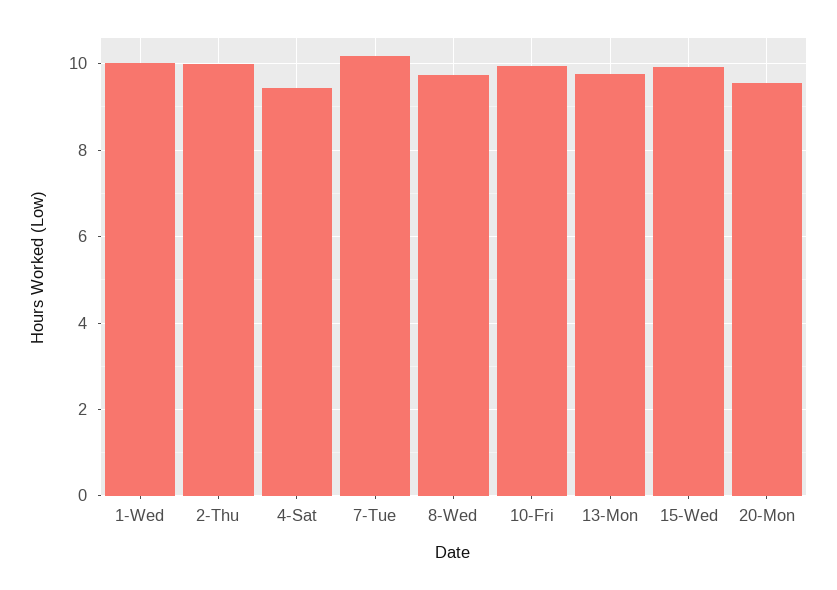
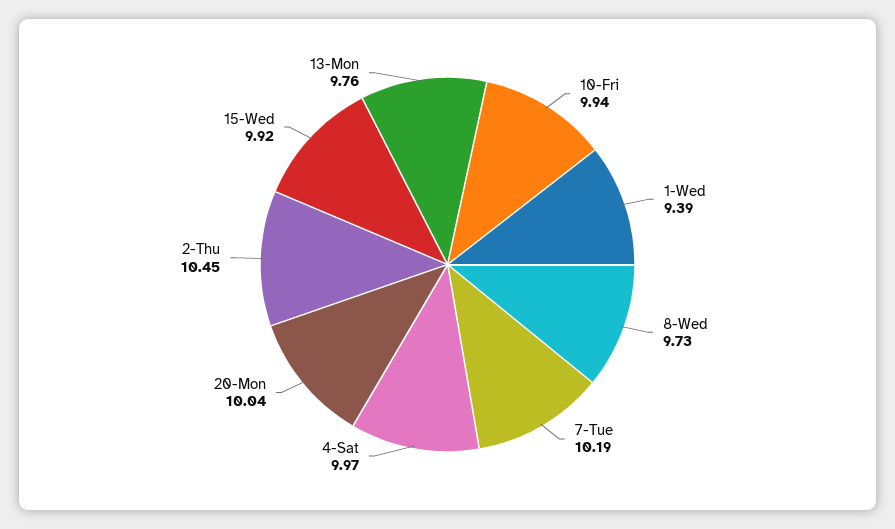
  {
-   "1-Wed": 10,
+   "1-Wed": 9.39,
-   "2-Thu": 10,
+   "2-Thu": 10.45,
-   "4-Sat": 9.4,
+   "4-Sat": 9.97,
    "7-Tue": 10.19,
    "8-Wed": 9.73,
    "10-Fri": 9.94,
    "13-Mon": 9.76,
    "15-Wed": 9.92,
-   "20-Mon": 9.6
+   "20-Mon": 10.04
  }

